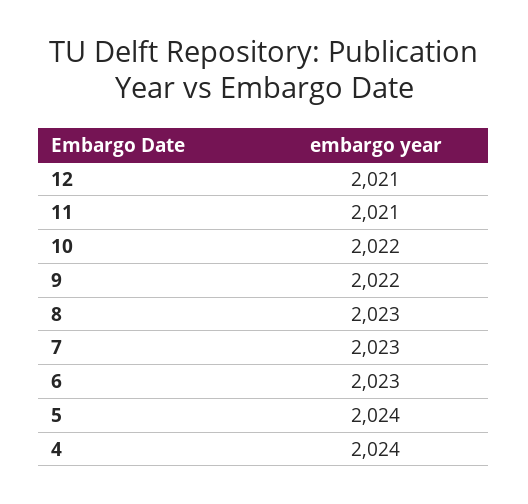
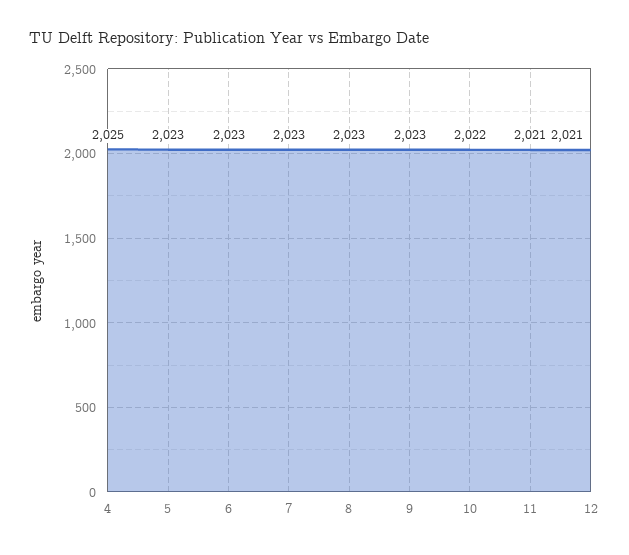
  {
    "12": 2021,
    "11": 2021,
    "10": 2022,
-   "9": 2022,
+   "9": 2023,
    "8": 2023,
    "7": 2023,
    "6": 2023,
-   "5": 2024,
+   "5": 2023,
-   "4": 2024
+   "4": 2025
  }

